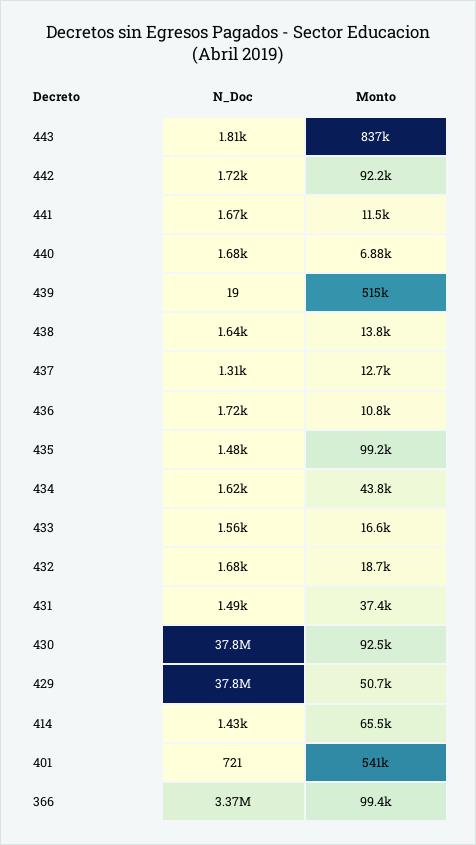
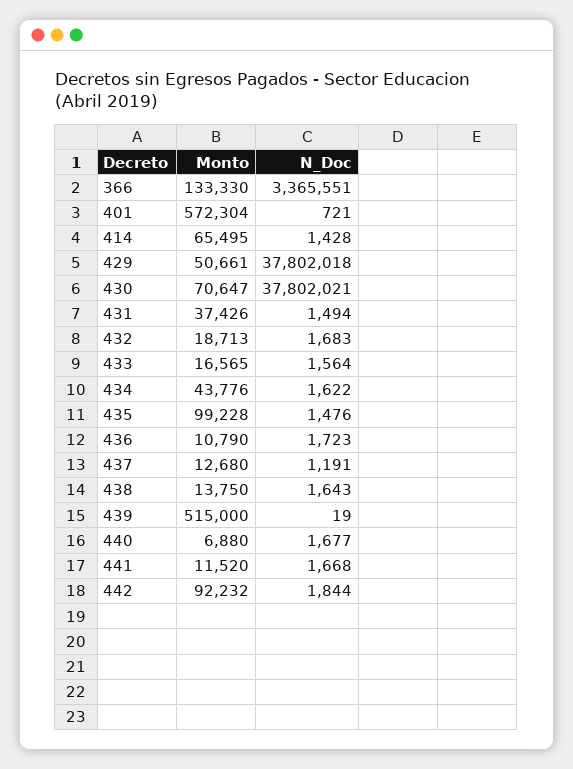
  {
    "N_Doc": {
-     "443": 1810,
-     "442": 1720,
+     "442": 1844,
      "441": 1668,
      "440": 1677,
      "439": 19,
      "438": 1643,
-     "437": 1310,
+     "437": 1191,
      "436": 1723,
      "435": 1476,
      "434": 1622,
      "433": 1564,
      "432": 1683,
      "431": 1494,
      "430": 37802021,
      "429": 37802018,
      "414": 1428,
      "401": 721,
      "366": 3365551
    },
    "Monto": {
-     "443": 837000,
      "442": 92232,
      "441": 11520,
      "440": 6880,
      "439": 515000,
      "438": 13750,
      "437": 12680,
      "436": 10790,
      "435": 99228,
      "434": 43776,
      "433": 16565,
      "432": 18713,
      "431": 37426,
-     "430": 92500,
+     "430": 70647,
      "429": 50661,
      "414": 65495,
-     "401": 541000,
+     "401": 572304,
-     "366": 99400
+     "366": 133330
    }
  }

